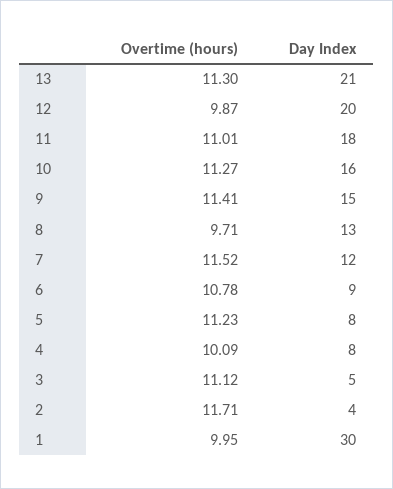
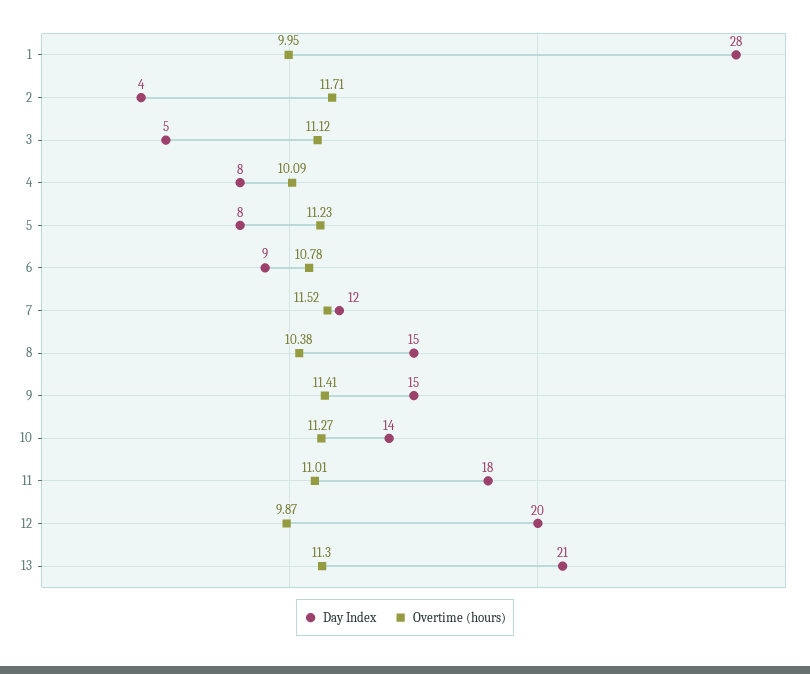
  {
    "Overtime (hours)": {
      "13": 11.3,
      "12": 9.87,
      "11": 11.01,
      "10": 11.27,
      "9": 11.41,
-     "8": 9.71,
+     "8": 10.38,
      "7": 11.52,
      "6": 10.78,
      "5": 11.23,
      "4": 10.09,
      "3": 11.12,
      "2": 11.71,
      "1": 9.95
    },
    "Day Index": {
      "13": 21,
      "12": 20,
      "11": 18,
-     "10": 16,
+     "10": 14,
      "9": 15,
-     "8": 13,
+     "8": 15,
      "7": 12,
      "6": 9,
      "5": 8,
      "4": 8,
      "3": 5,
      "2": 4,
-     "1": 30
+     "1": 28
    }
  }

